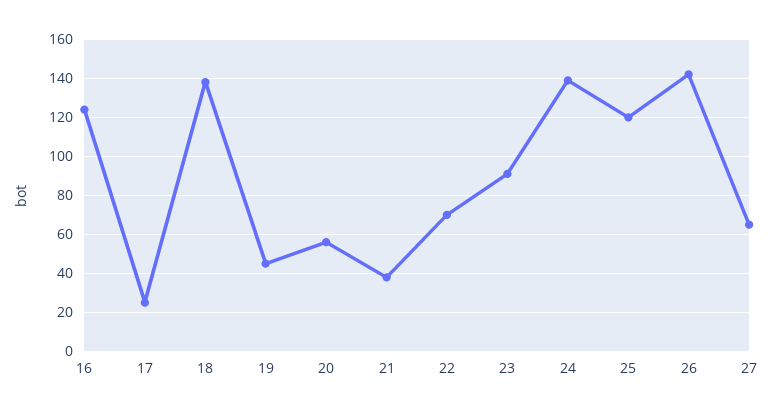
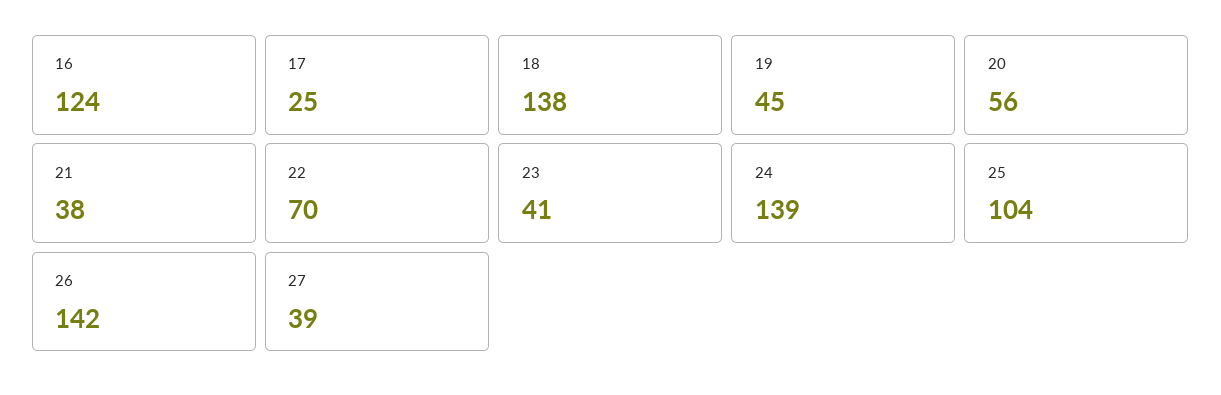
  {
    "16": 124,
    "17": 25,
    "18": 138,
    "19": 45,
    "20": 56,
    "21": 38,
    "22": 70,
-   "23": 90,
+   "23": 41,
    "24": 139,
-   "25": 120,
+   "25": 104,
    "26": 142,
-   "27": 65
+   "27": 39
  }

